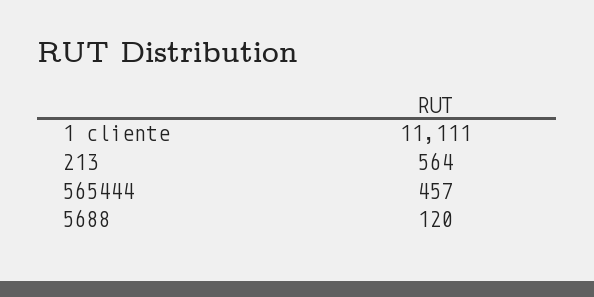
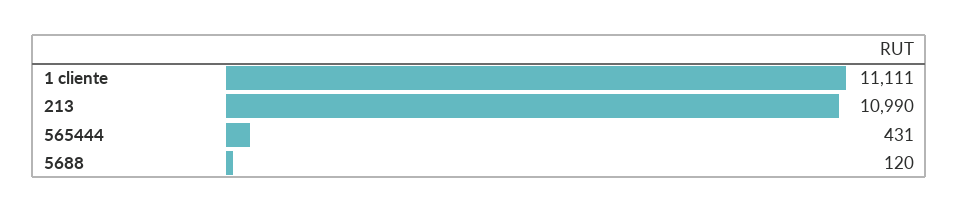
  {
    "1 cliente": 11111,
-   "213": 564,
+   "213": 10990,
-   "565444": 457,
+   "565444": 431,
    "5688": 120
  }

